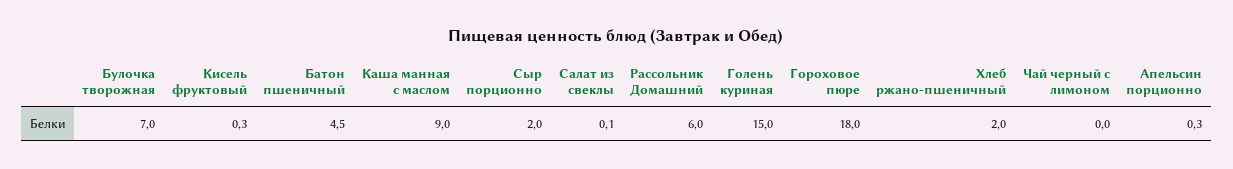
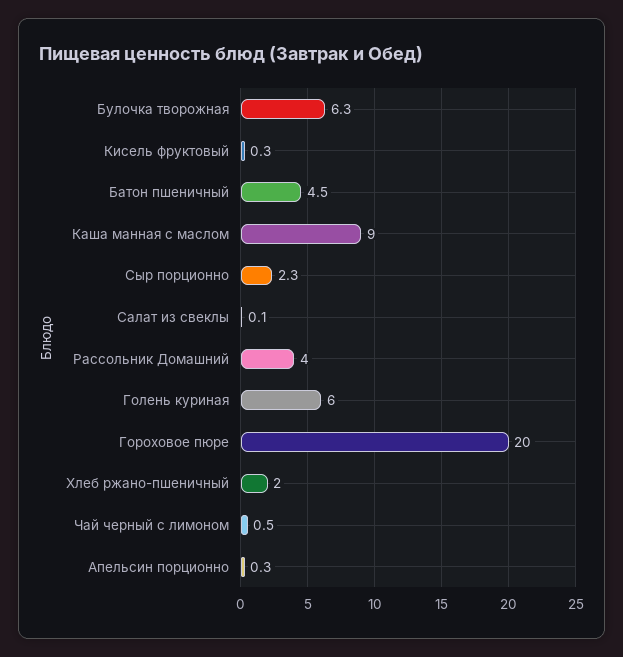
  {
-   "Булочка творожная": 7,
+   "Булочка творожная": 6.3,
    "Кисель фруктовый": 0.3,
    "Батон пшеничный": 4.5,
    "Каша манная с маслом": 9,
-   "Сыр порционно": 2,
+   "Сыр порционно": 2.3,
    "Салат из свеклы": 0.1,
-   "Рассольник Домашний": 6,
+   "Рассольник Домашний": 4,
-   "Голень куриная": 15,
+   "Голень куриная": 6,
-   "Гороховое пюре": 18,
+   "Гороховое пюре": 20,
    "Хлеб ржано-пшеничный": 2,
-   "Чай черный с лимоном": 0,
+   "Чай черный с лимоном": 0.5,
    "Апельсин порционно": 0.3
  }

